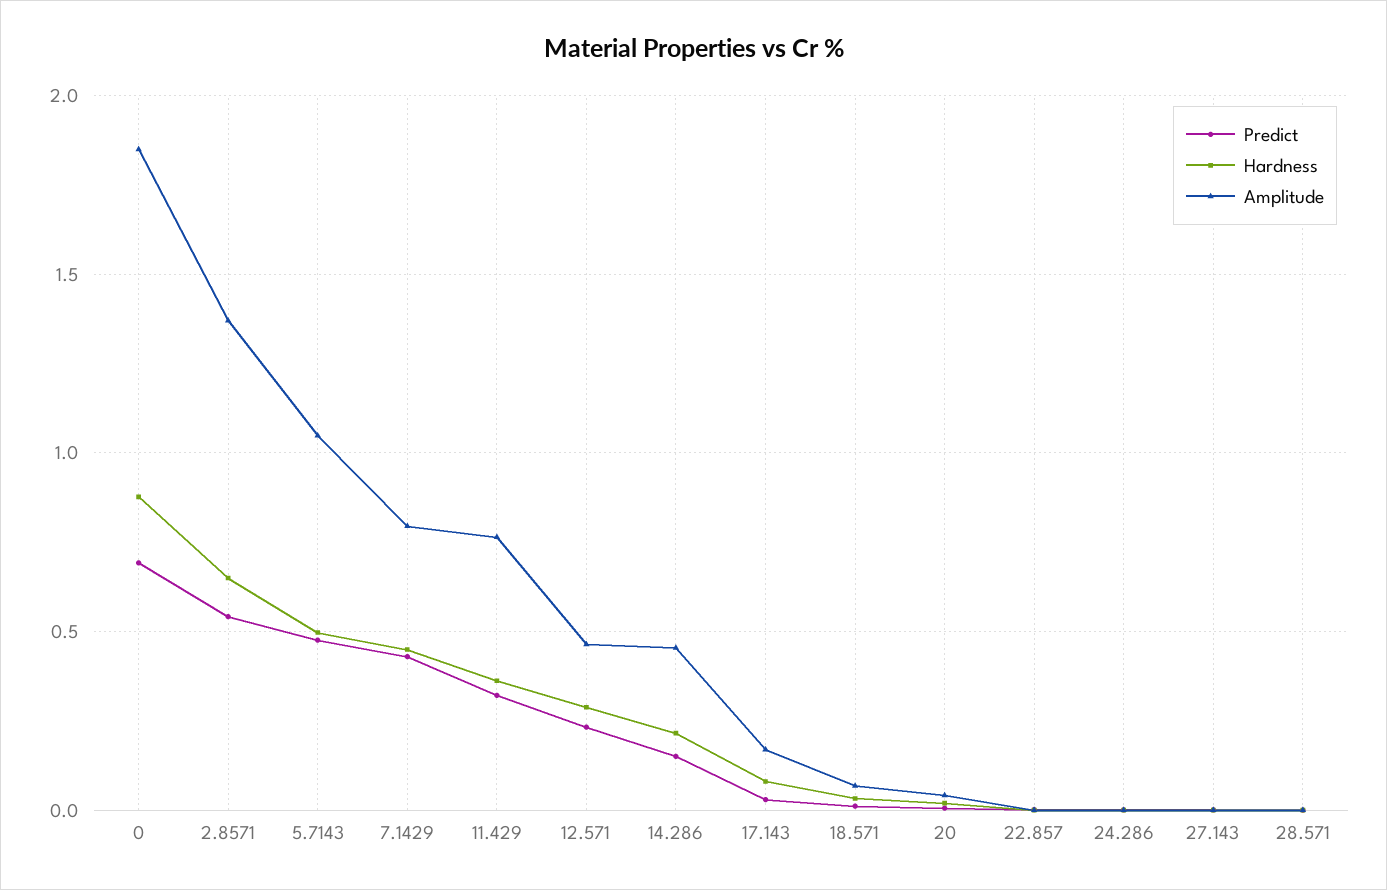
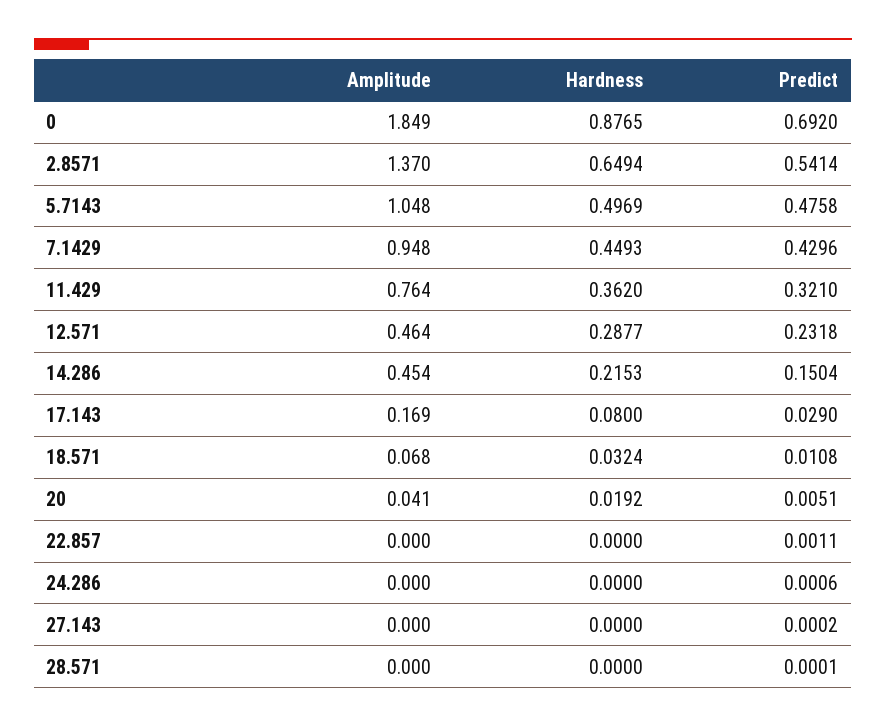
  {
    "Predict": {
      "0": 0.692,
      "2.8571": 0.5414,
      "5.7143": 0.4758,
      "7.1429": 0.4296,
      "11.429": 0.321,
      "12.571": 0.2318,
      "14.286": 0.1504,
      "17.143": 0.029,
      "18.571": 0.0108,
      "20": 0.0051,
      "22.857": 0.0011,
      "24.286": 0.0006,
      "27.143": 0.0002,
      "28.571": 0.0001
    },
    "Hardness": {
      "0": 0.8765,
      "2.8571": 0.6494,
      "5.7143": 0.4969,
      "7.1429": 0.4493,
      "11.429": 0.362,
      "12.571": 0.2877,
      "14.286": 0.2153,
      "17.143": 0.08,
      "18.571": 0.0324,
      "20": 0.0192,
      "22.857": 0,
      "24.286": 0,
      "27.143": 0,
      "28.571": 0
    },
    "Amplitude": {
      "0": 1.849,
      "2.8571": 1.37,
      "5.7143": 1.048,
-     "7.1429": 0.8,
+     "7.1429": 0.948,
      "11.429": 0.764,
      "12.571": 0.464,
      "14.286": 0.454,
      "17.143": 0.169,
      "18.571": 0.068,
      "20": 0.041,
      "22.857": 0,
      "24.286": 0,
      "27.143": 0,
      "28.571": 0
    }
  }

